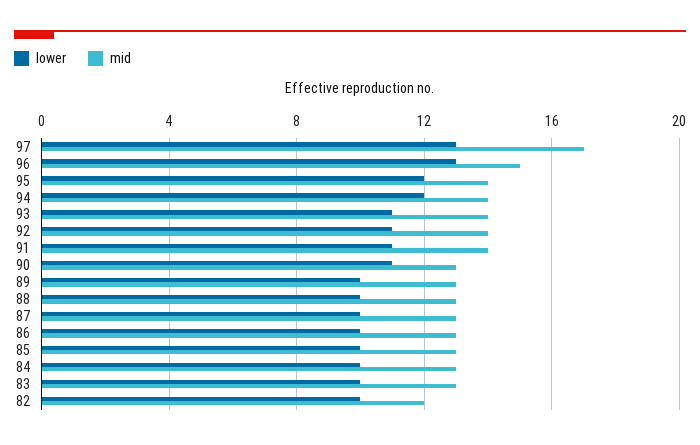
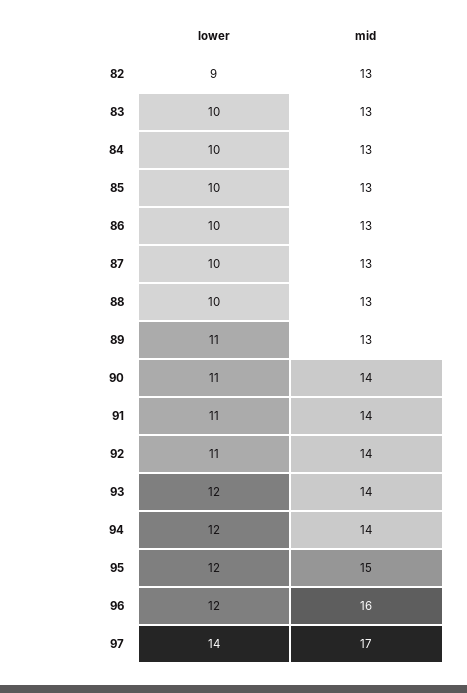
  {
    "lower": {
-     "97": 13,
+     "97": 14,
-     "96": 13,
+     "96": 12,
      "95": 12,
      "94": 12,
-     "93": 11,
+     "93": 12,
      "92": 11,
      "91": 11,
      "90": 11,
-     "89": 10,
+     "89": 11,
      "88": 10,
      "87": 10,
      "86": 10,
      "85": 10,
      "84": 10,
      "83": 10,
-     "82": 10
+     "82": 9
    },
    "mid": {
      "97": 17,
-     "96": 15,
+     "96": 16,
-     "95": 14,
+     "95": 15,
      "94": 14,
      "93": 14,
      "92": 14,
      "91": 14,
-     "90": 13,
+     "90": 14,
      "89": 13,
      "88": 13,
      "87": 13,
      "86": 13,
      "85": 13,
      "84": 13,
      "83": 13,
-     "82": 12
+     "82": 13
    }
  }

